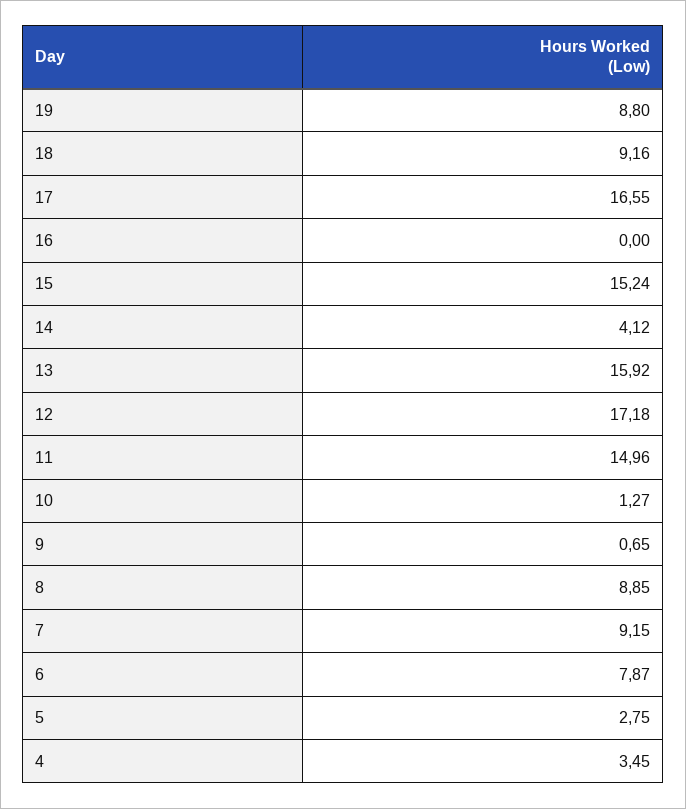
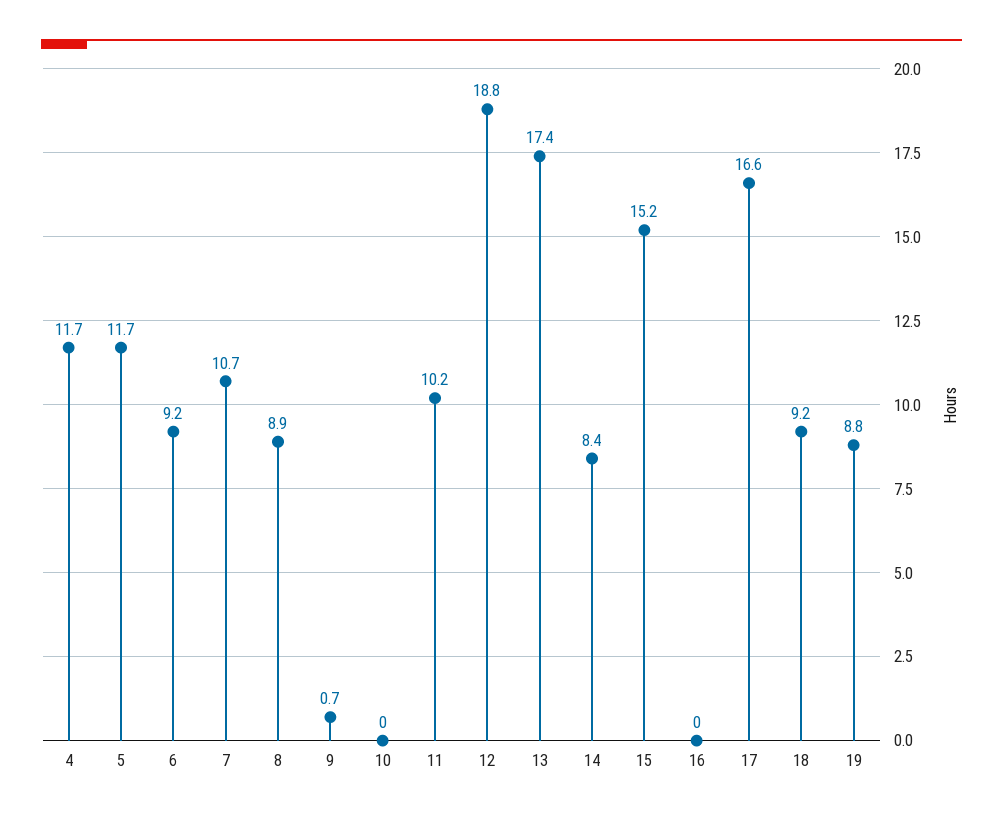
  {
    "19": 8.8,
    "18": 9.16,
    "17": 16.55,
    "16": 0,
    "15": 15.24,
-   "14": 4.12,
+   "14": 8.4,
-   "13": 15.92,
+   "13": 17.4,
-   "12": 17.18,
+   "12": 18.8,
-   "11": 14.96,
+   "11": 10.2,
-   "10": 1.27,
+   "10": 0,
    "9": 0.65,
    "8": 8.85,
-   "7": 9.15,
+   "7": 10.7,
-   "6": 7.87,
+   "6": 9.2,
-   "5": 2.75,
+   "5": 11.7,
-   "4": 3.45
+   "4": 11.7
  }

